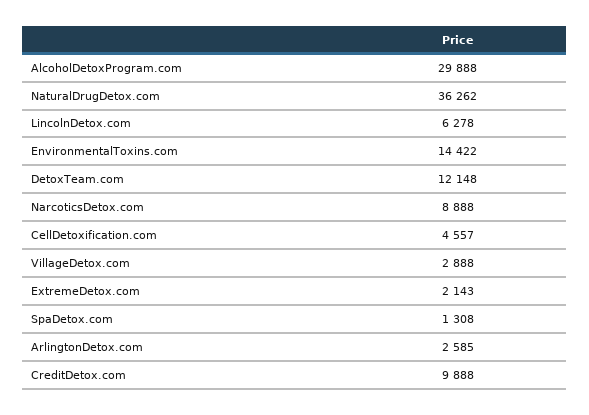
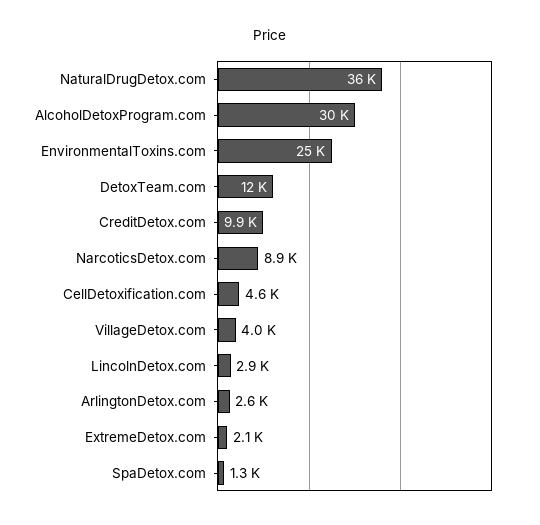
  {
    "AlcoholDetoxProgram.com": 29888,
    "NaturalDrugDetox.com": 36262,
-   "LincolnDetox.com": 6278,
+   "LincolnDetox.com": 2900,
-   "EnvironmentalToxins.com": 14422,
+   "EnvironmentalToxins.com": 25000,
    "DetoxTeam.com": 12148,
    "NarcoticsDetox.com": 8888,
    "CellDetoxification.com": 4557,
-   "VillageDetox.com": 2888,
+   "VillageDetox.com": 4000,
    "ExtremeDetox.com": 2143,
    "SpaDetox.com": 1308,
    "ArlingtonDetox.com": 2585,
    "CreditDetox.com": 9888
  }

